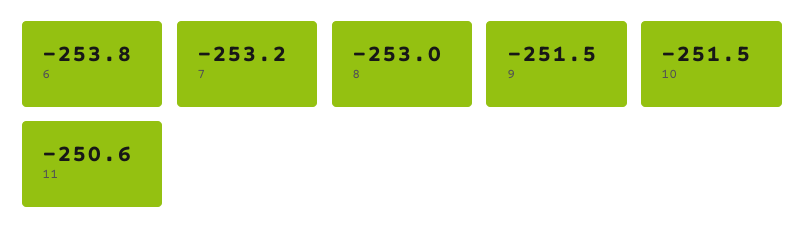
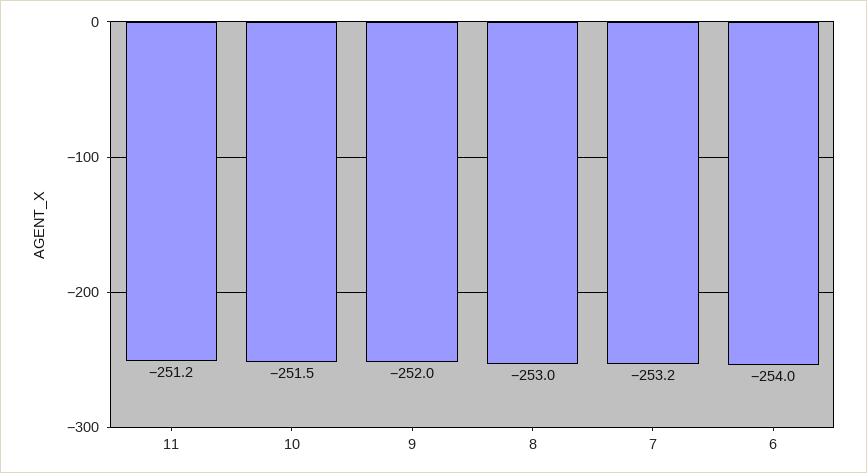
  {
-   "6": -253.8,
+   "6": -254,
    "7": -253.2,
    "8": -253,
-   "9": -251.5,
+   "9": -252,
    "10": -251.5,
-   "11": -250.6
+   "11": -251.2
  }

